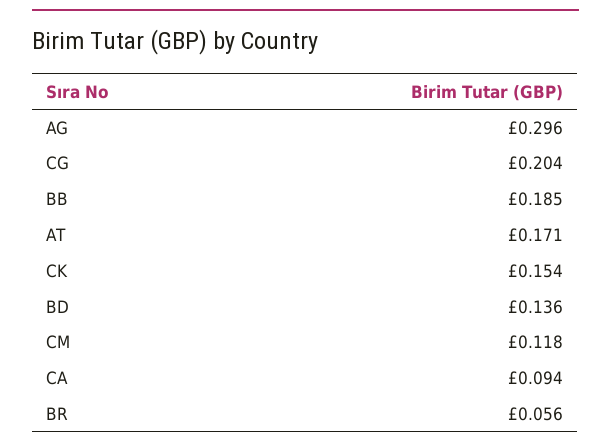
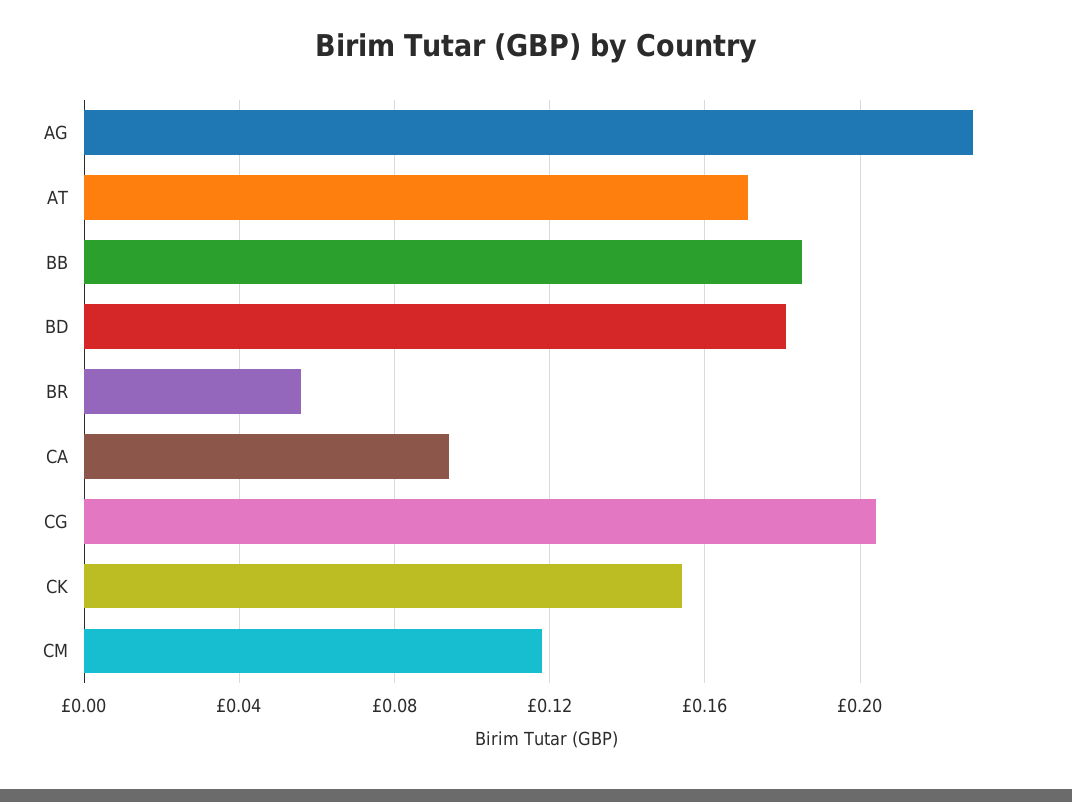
  {
-   "AG": 0.296,
+   "AG": 0.23,
    "CG": 0.204,
    "BB": 0.185,
    "AT": 0.171,
    "CK": 0.154,
-   "BD": 0.136,
+   "BD": 0.18,
    "CM": 0.118,
    "CA": 0.094,
    "BR": 0.056
  }

